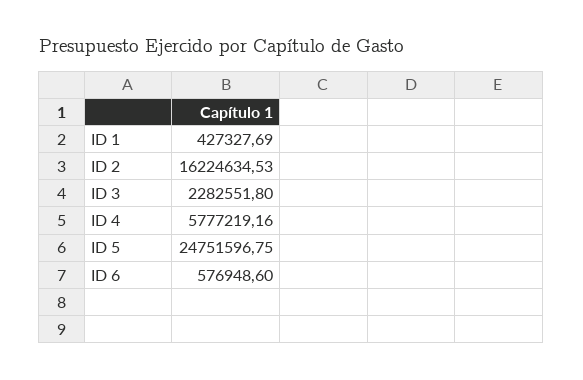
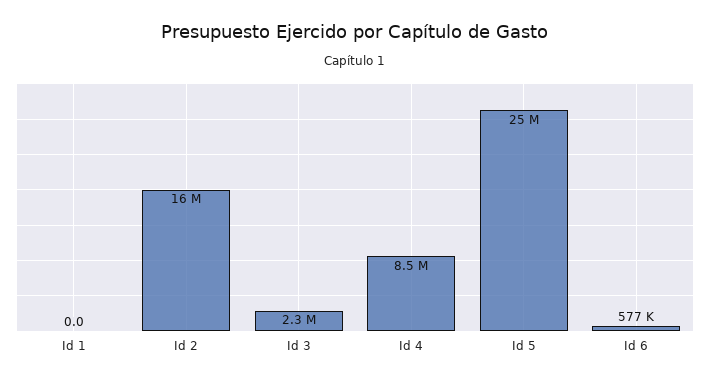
  {
-   "ID 1": 427327.69,
+   "ID 1": 0,
    "ID 2": 16224634.53,
    "ID 3": 2282551.8,
-   "ID 4": 5777219.16,
+   "ID 4": 8500000,
    "ID 5": 24751596.75,
    "ID 6": 576948.6
  }

